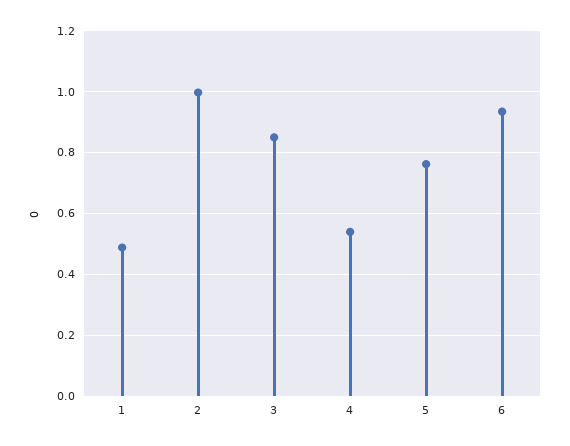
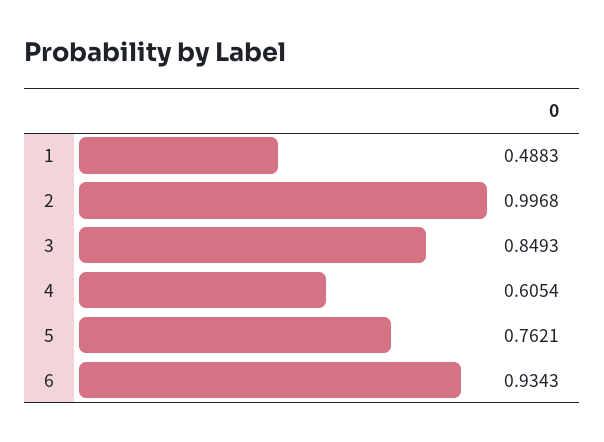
  {
    "1": 0.4883,
    "2": 0.9968,
    "3": 0.8493,
-   "4": 0.54,
+   "4": 0.6054,
    "5": 0.7621,
    "6": 0.9343
  }

